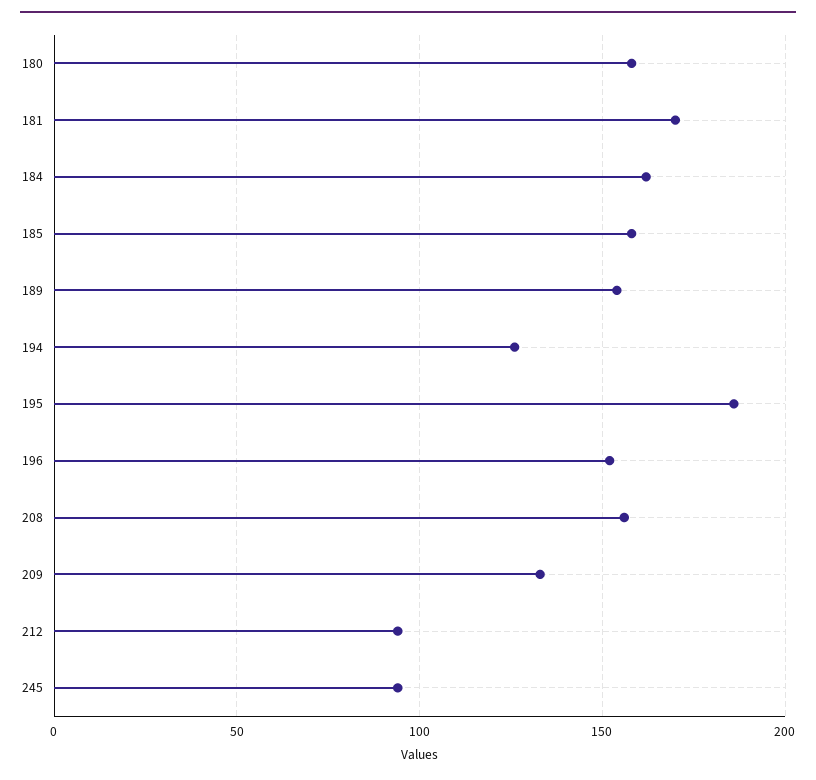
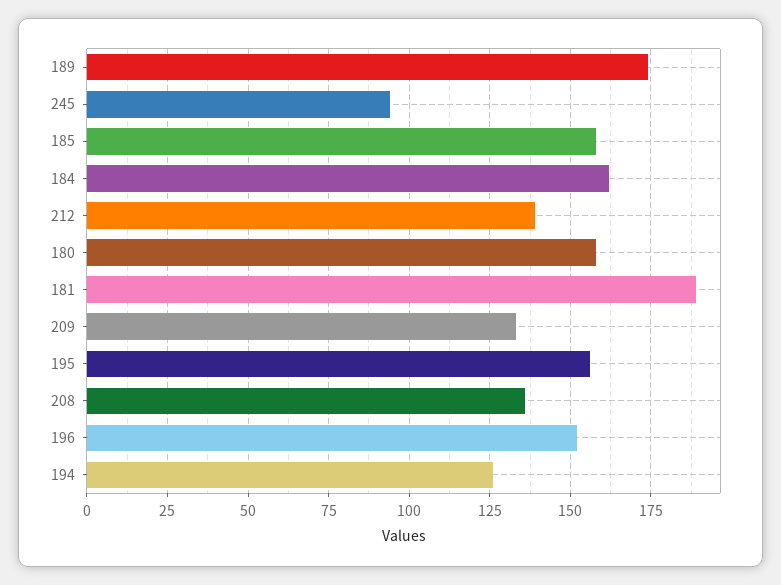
  {
    "180": 160,
-   "181": 170,
+   "181": 190,
    "184": 160,
    "185": 160,
-   "189": 155,
+   "189": 175,
    "194": 125,
-   "195": 185,
+   "195": 155,
    "196": 150,
-   "208": 155,
+   "208": 135,
    "209": 135,
-   "212": 95,
+   "212": 140,
    "245": 95
  }

